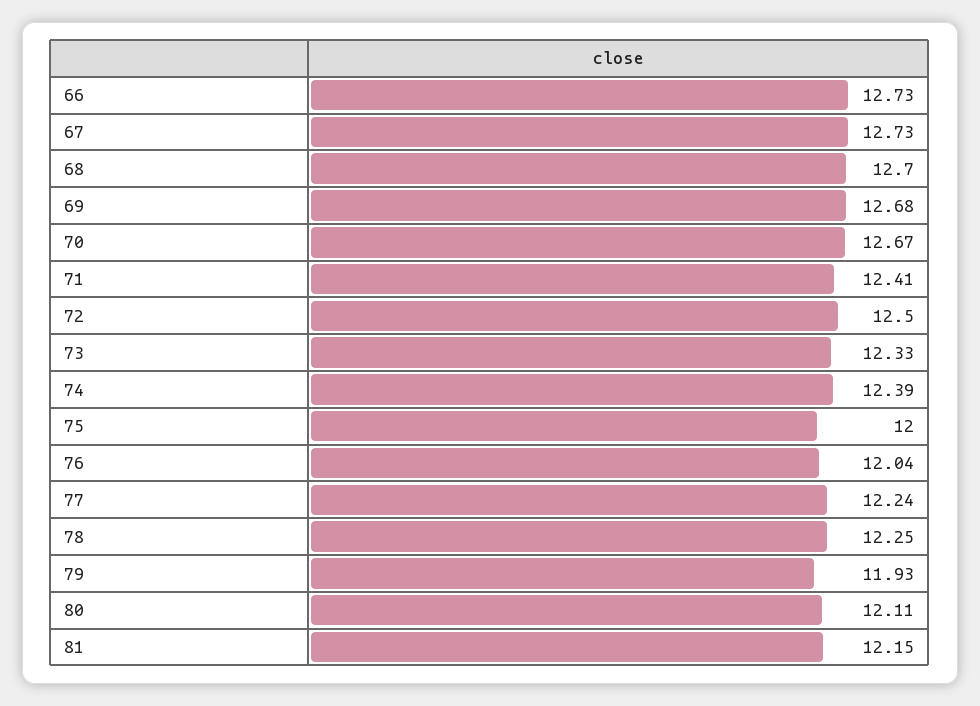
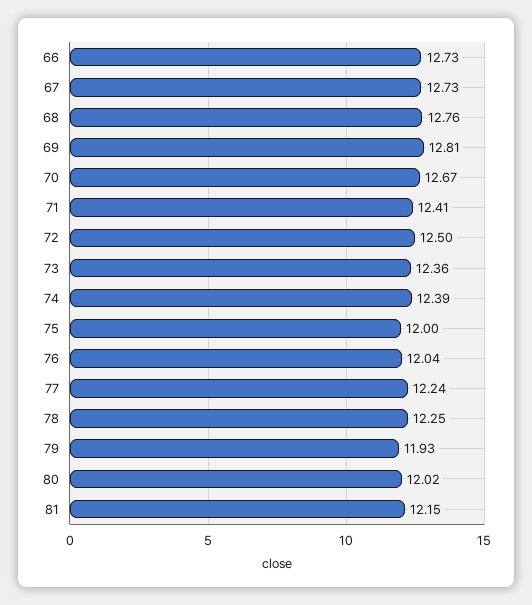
  {
    "66": 12.73,
    "67": 12.73,
-   "68": 12.7,
+   "68": 12.76,
-   "69": 12.68,
+   "69": 12.81,
    "70": 12.67,
    "71": 12.41,
    "72": 12.5,
-   "73": 12.33,
+   "73": 12.36,
    "74": 12.39,
    "75": 12,
    "76": 12.04,
    "77": 12.24,
    "78": 12.25,
    "79": 11.93,
-   "80": 12.11,
+   "80": 12.02,
    "81": 12.15
  }

